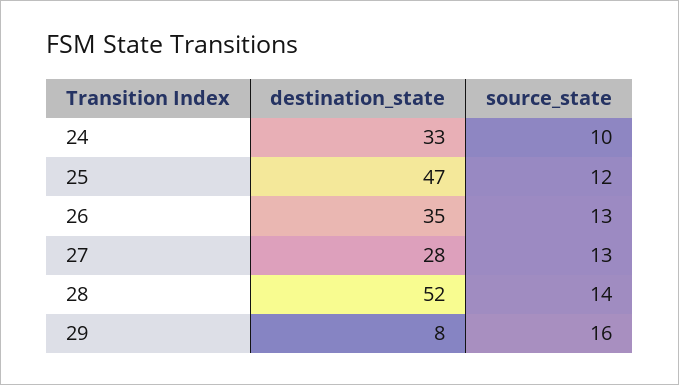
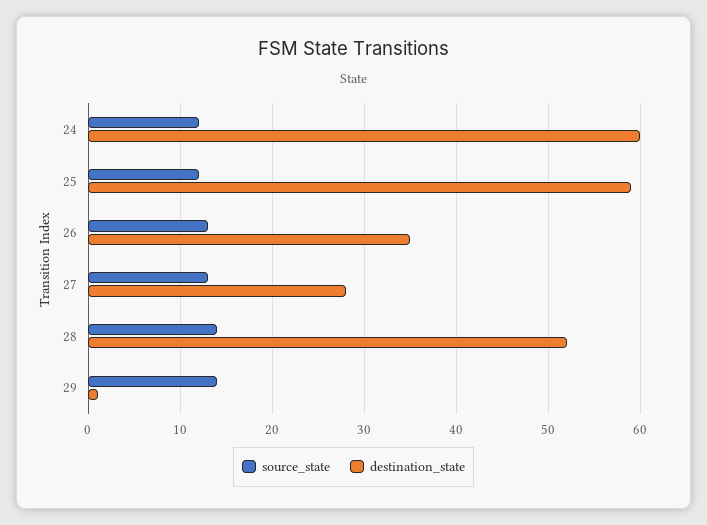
  {
    "destination_state": {
-     "24": 33,
+     "24": 60,
-     "25": 47,
+     "25": 59,
      "26": 35,
      "27": 28,
      "28": 52,
-     "29": 8
+     "29": 1
    },
    "source_state": {
-     "24": 10,
+     "24": 12,
      "25": 12,
      "26": 13,
      "27": 13,
      "28": 14,
-     "29": 16
+     "29": 14
    }
  }

